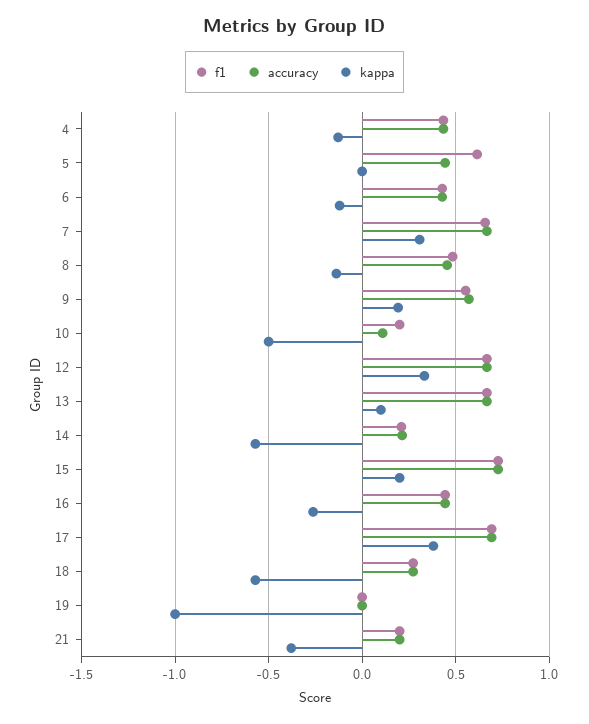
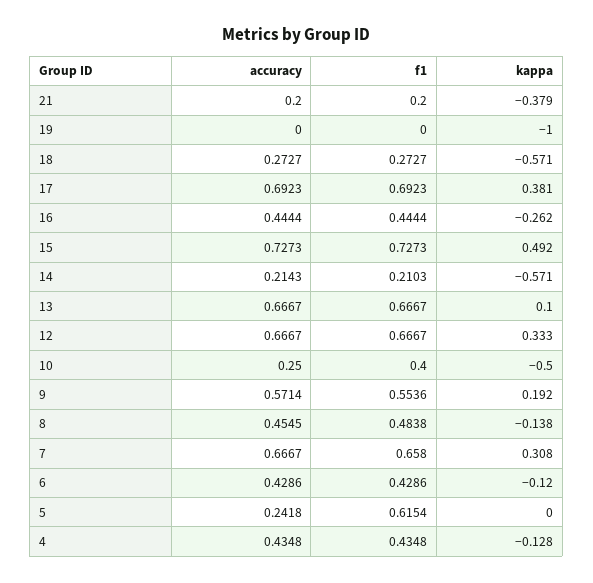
  {
    "f1": {
      "4": 0.4348,
      "5": 0.6154,
      "6": 0.4286,
      "7": 0.658,
      "8": 0.4838,
      "9": 0.5536,
-     "10": 0.2,
+     "10": 0.4,
      "12": 0.6667,
      "13": 0.6667,
      "14": 0.2103,
      "15": 0.7273,
      "16": 0.4444,
      "17": 0.6923,
      "18": 0.2727,
      "19": 0,
      "21": 0.2
    },
    "accuracy": {
      "4": 0.4348,
-     "5": 0.45,
+     "5": 0.2418,
      "6": 0.4286,
      "7": 0.6667,
      "8": 0.4545,
      "9": 0.5714,
-     "10": 0.1,
+     "10": 0.25,
      "12": 0.6667,
      "13": 0.6667,
      "14": 0.2143,
      "15": 0.7273,
      "16": 0.4444,
      "17": 0.6923,
      "18": 0.2727,
      "19": 0,
      "21": 0.2
    },
    "kappa": {
      "4": -0.128,
      "5": 0,
      "6": -0.12,
      "7": 0.308,
      "8": -0.138,
      "9": 0.192,
      "10": -0.5,
      "12": 0.333,
      "13": 0.1,
      "14": -0.571,
-     "15": 0.2,
+     "15": 0.492,
      "16": -0.262,
      "17": 0.381,
      "18": -0.571,
      "19": -1,
      "21": -0.379
    }
  }

